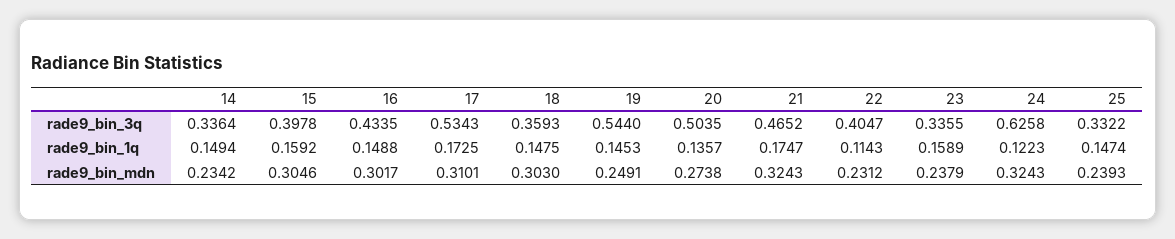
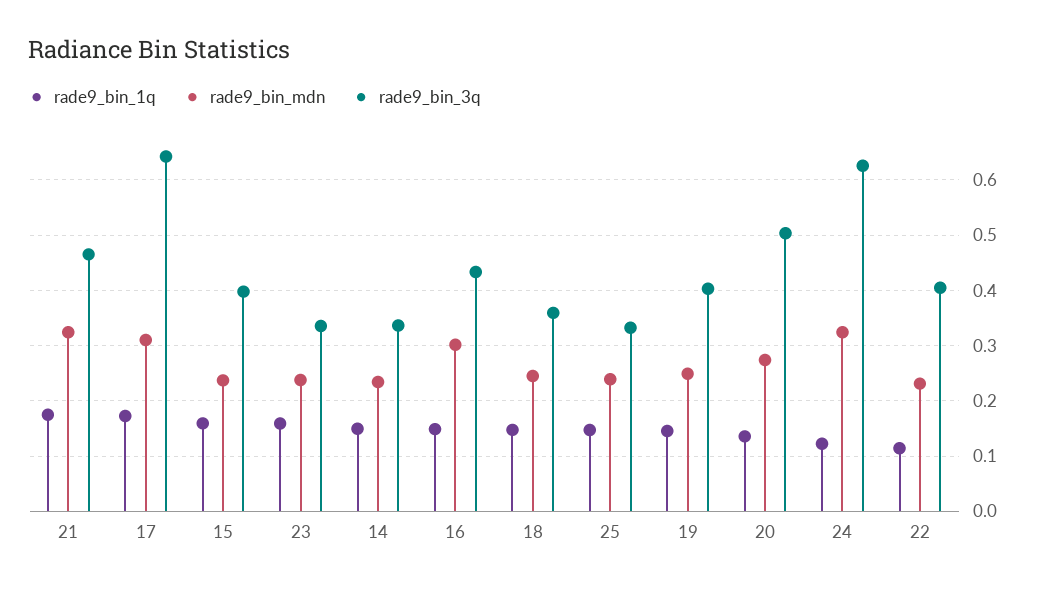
  {
    "rade9_bin_3q": {
      "14": 0.3364,
      "15": 0.3978,
      "16": 0.4335,
-     "17": 0.5343,
+     "17": 0.64,
      "18": 0.3593,
-     "19": 0.544,
+     "19": 0.4,
      "20": 0.5035,
      "21": 0.4652,
      "22": 0.4047,
      "23": 0.3355,
      "24": 0.6258,
      "25": 0.3322
    },
    "rade9_bin_1q": {
      "14": 0.1494,
      "15": 0.1592,
      "16": 0.1488,
      "17": 0.1725,
      "18": 0.1475,
      "19": 0.1453,
      "20": 0.1357,
      "21": 0.1747,
      "22": 0.1143,
      "23": 0.1589,
      "24": 0.1223,
      "25": 0.1474
    },
    "rade9_bin_mdn": {
      "14": 0.2342,
-     "15": 0.3046,
+     "15": 0.24,
      "16": 0.3017,
      "17": 0.3101,
-     "18": 0.303,
+     "18": 0.24,
      "19": 0.2491,
      "20": 0.2738,
      "21": 0.3243,
      "22": 0.2312,
      "23": 0.2379,
      "24": 0.3243,
      "25": 0.2393
    }
  }

